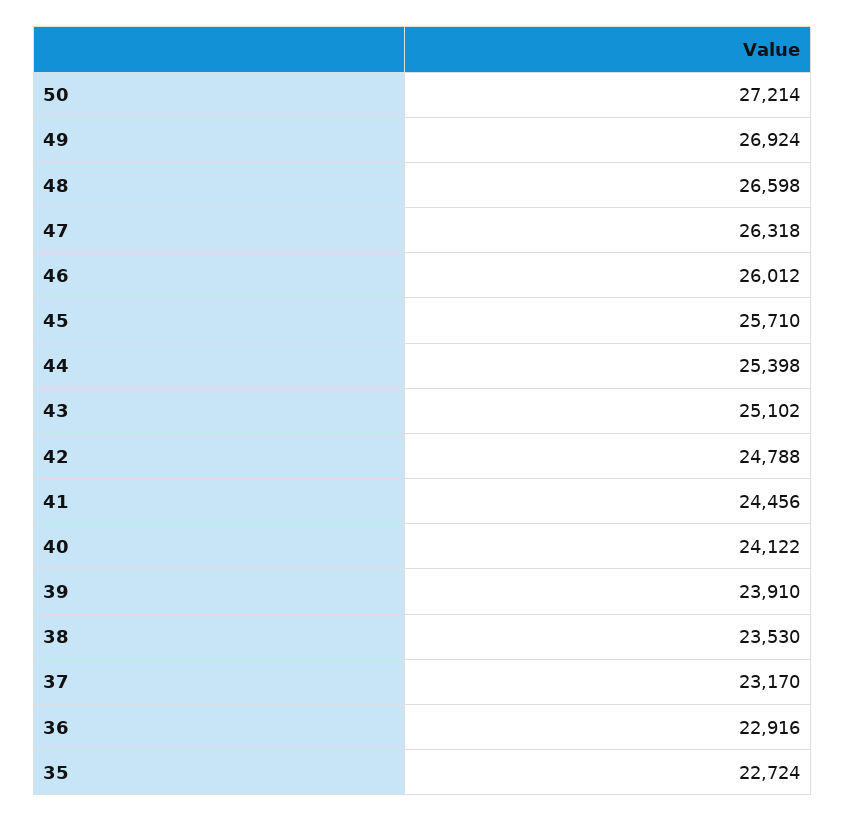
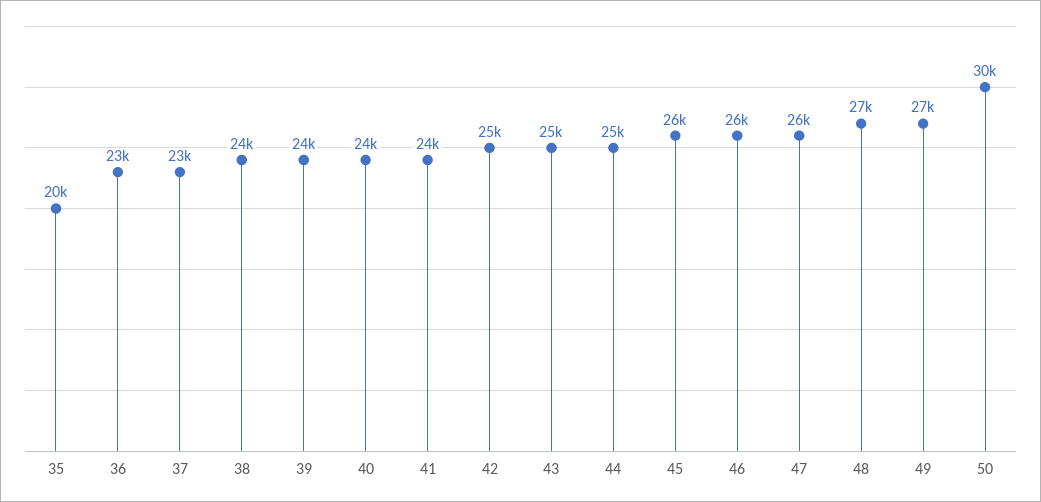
  {
-   "50": 27214,
+   "50": 30000,
    "49": 26924,
    "48": 26598,
    "47": 26318,
    "46": 26012,
    "45": 25710,
    "44": 25398,
    "43": 25102,
    "42": 24788,
    "41": 24456,
    "40": 24122,
    "39": 23910,
    "38": 23530,
    "37": 23170,
    "36": 22916,
-   "35": 22724
+   "35": 20000
  }

